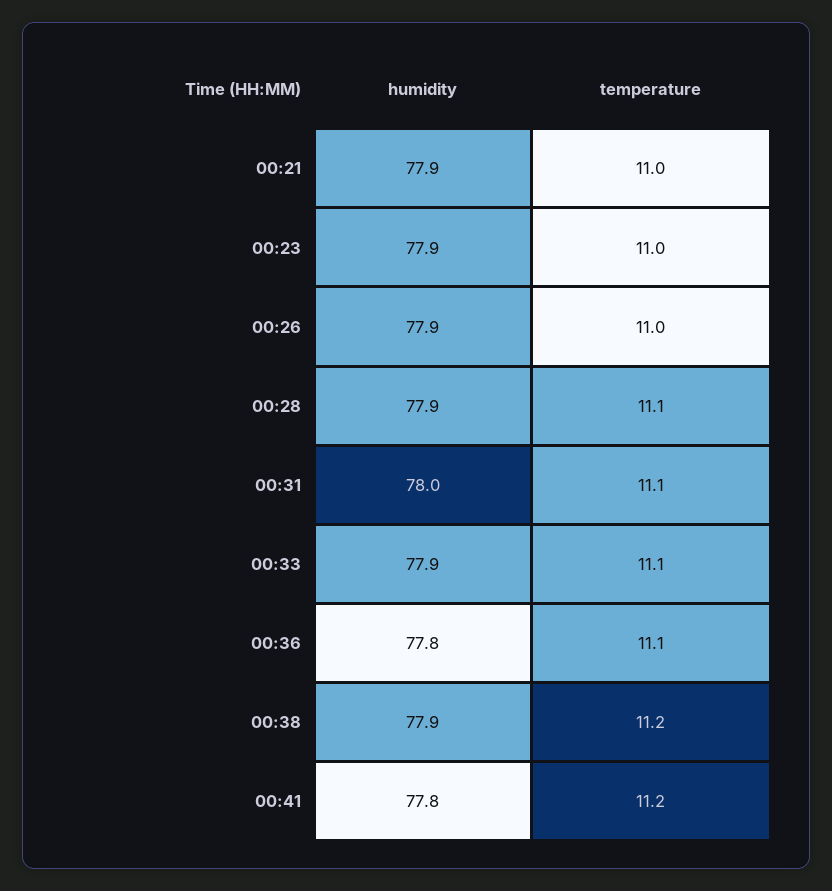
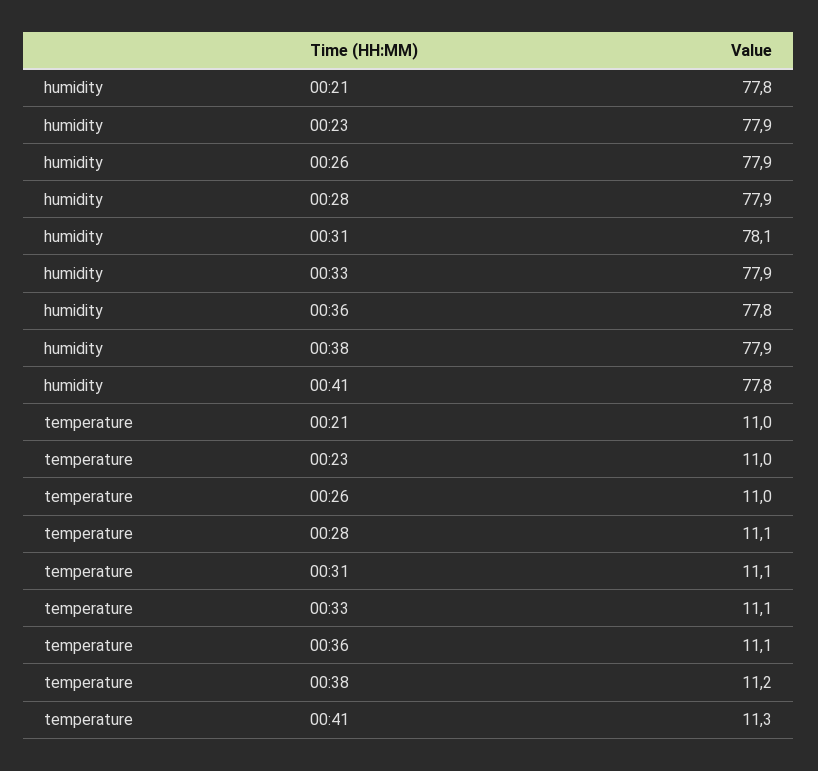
  {
    "humidity": {
-     "00:21": 77.9,
+     "00:21": 77.8,
      "00:23": 77.9,
      "00:26": 77.9,
      "00:28": 77.9,
-     "00:31": 78,
+     "00:31": 78.1,
      "00:33": 77.9,
      "00:36": 77.8,
      "00:38": 77.9,
      "00:41": 77.8
    },
    "temperature": {
      "00:21": 11,
      "00:23": 11,
      "00:26": 11,
      "00:28": 11.1,
      "00:31": 11.1,
      "00:33": 11.1,
      "00:36": 11.1,
      "00:38": 11.2,
-     "00:41": 11.2
+     "00:41": 11.3
    }
  }

